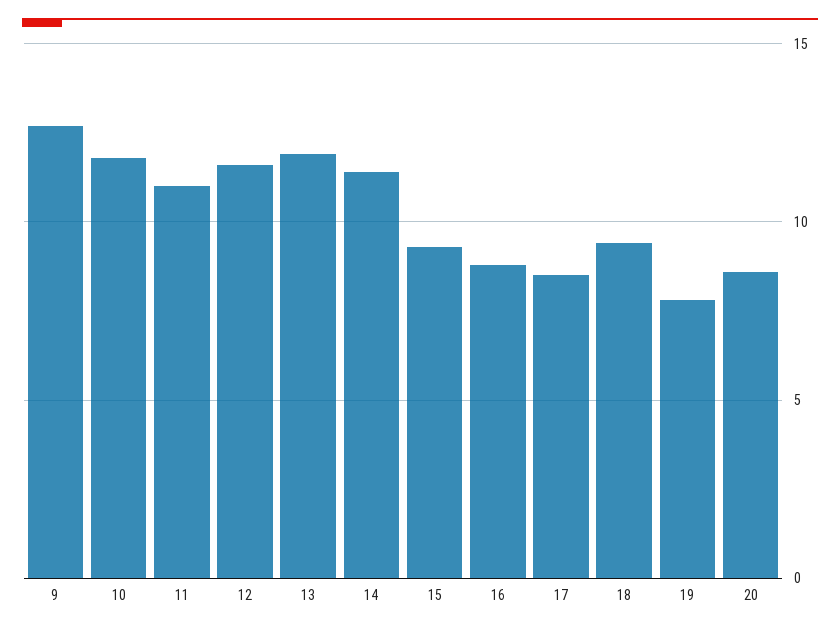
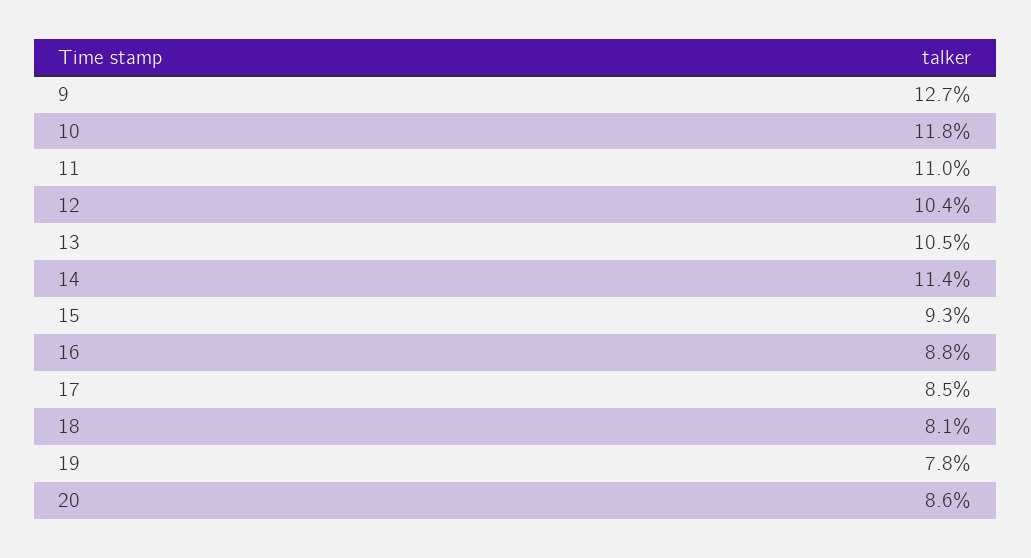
  {
    "9": 12.7,
    "10": 11.8,
    "11": 11,
-   "12": 11.5,
+   "12": 10.4,
-   "13": 12,
+   "13": 10.5,
    "14": 11.4,
    "15": 9.3,
    "16": 8.8,
    "17": 8.5,
-   "18": 9.5,
+   "18": 8.1,
    "19": 7.8,
    "20": 8.6
  }

